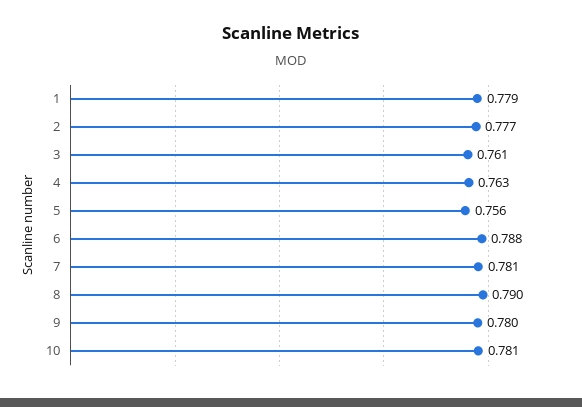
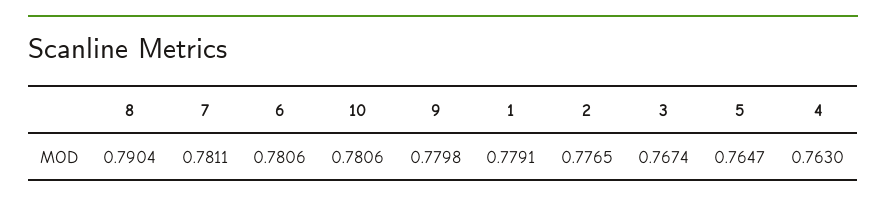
  {
    "1": 0.7791,
    "2": 0.7765,
-   "3": 0.761,
+   "3": 0.7674,
    "4": 0.763,
-   "5": 0.756,
+   "5": 0.7647,
-   "6": 0.788,
+   "6": 0.7806,
    "7": 0.7811,
    "8": 0.7904,
    "9": 0.7798,
    "10": 0.7806
  }

